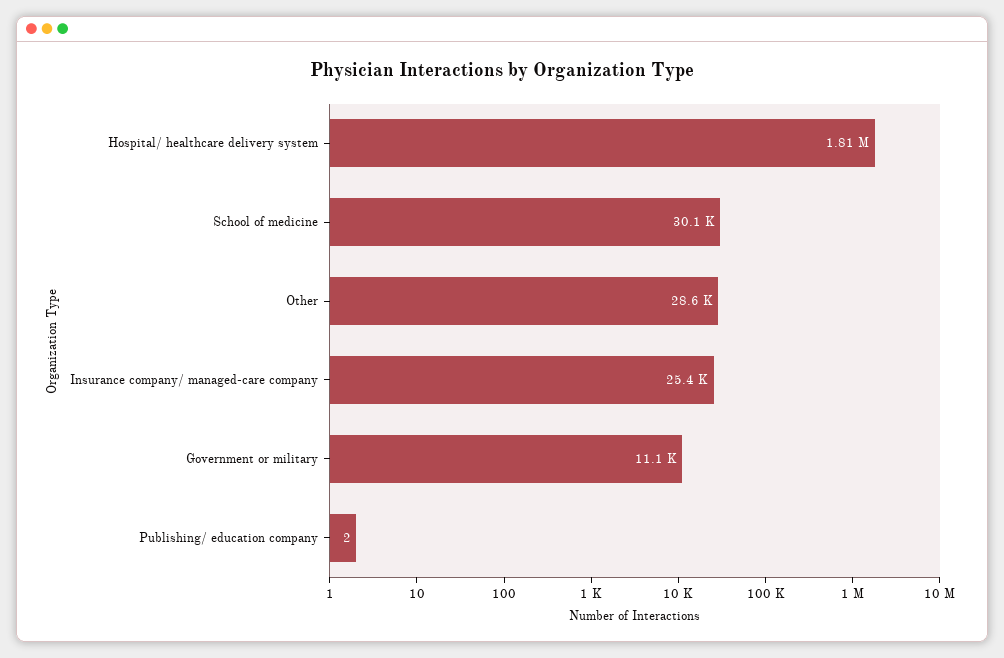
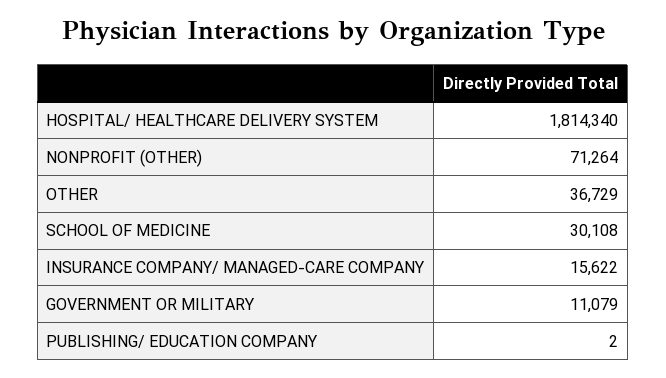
  {
    "Hospital/ healthcare delivery system": 1814340,
    "School of medicine": 30108,
-   "Other": 28600,
+   "Other": 36729,
-   "Insurance company/ managed-care company": 25400,
+   "Insurance company/ managed-care company": 15622,
    "Government or military": 11079,
-   "Publishing/ education company": 2
+   "Publishing/ education company": 2,
+   "NONPROFIT (OTHER)": 71264
  }

